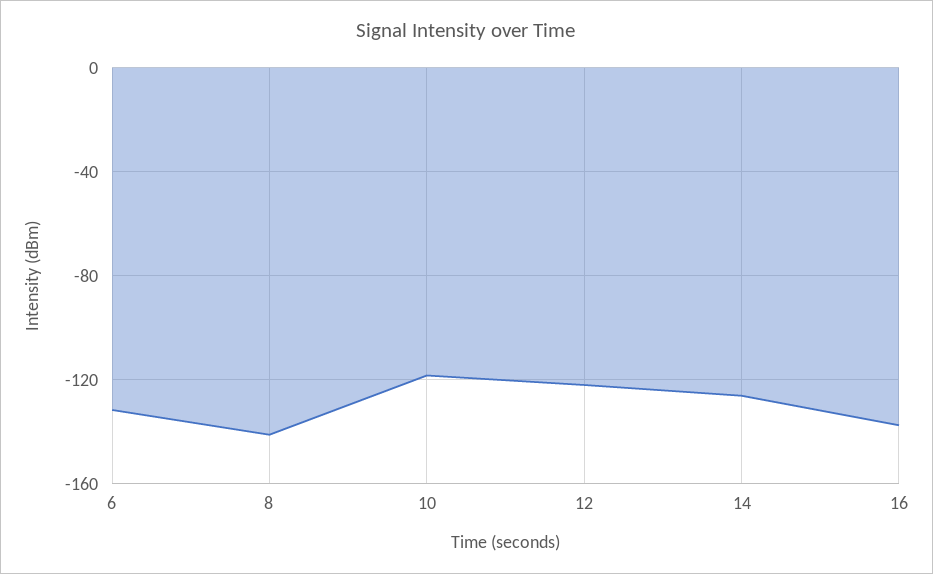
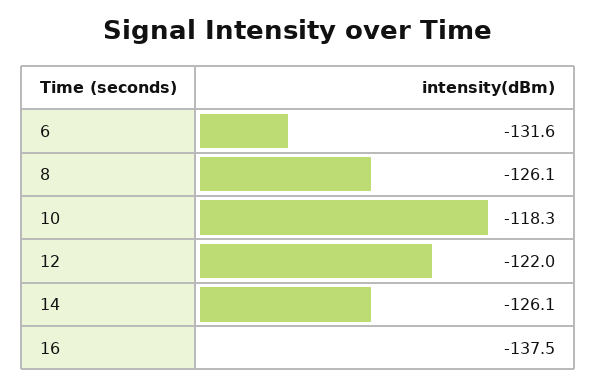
  {
    "6": -131.6,
-   "8": -140,
+   "8": -126.1,
    "10": -118.3,
    "12": -122,
    "14": -126.1,
    "16": -137.5
  }

